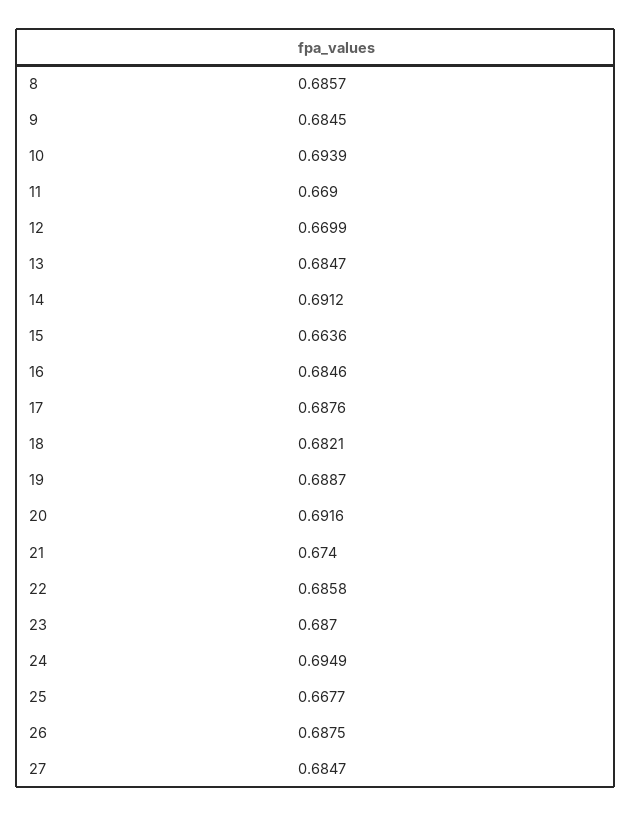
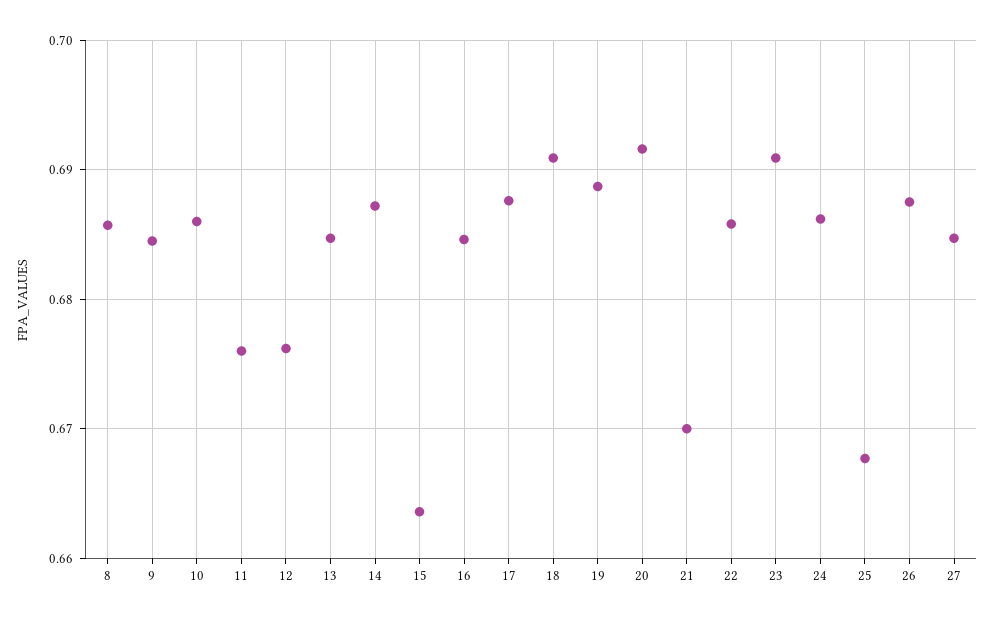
  {
    "8": 0.6857,
    "9": 0.6845,
-   "10": 0.6939,
+   "10": 0.686,
-   "11": 0.669,
+   "11": 0.676,
-   "12": 0.6699,
+   "12": 0.676,
    "13": 0.6847,
-   "14": 0.6912,
+   "14": 0.687,
    "15": 0.6636,
    "16": 0.6846,
    "17": 0.6876,
-   "18": 0.6821,
+   "18": 0.691,
    "19": 0.6887,
    "20": 0.6916,
-   "21": 0.674,
+   "21": 0.67,
    "22": 0.6858,
-   "23": 0.687,
+   "23": 0.691,
-   "24": 0.6949,
+   "24": 0.686,
    "25": 0.6677,
    "26": 0.6875,
    "27": 0.6847
  }

